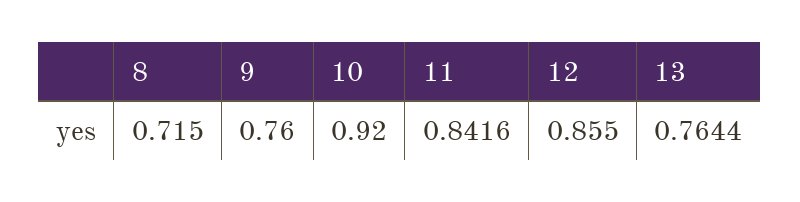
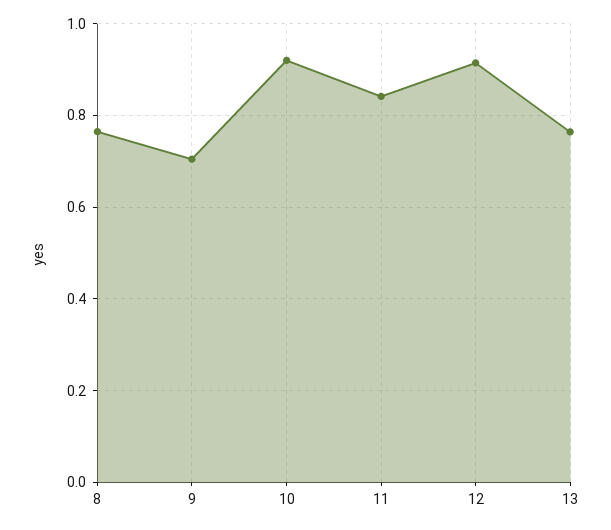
  {
-   "8": 0.715,
+   "8": 0.76,
-   "9": 0.76,
+   "9": 0.7,
    "10": 0.92,
    "11": 0.8416,
-   "12": 0.855,
+   "12": 0.92,
    "13": 0.7644
  }

